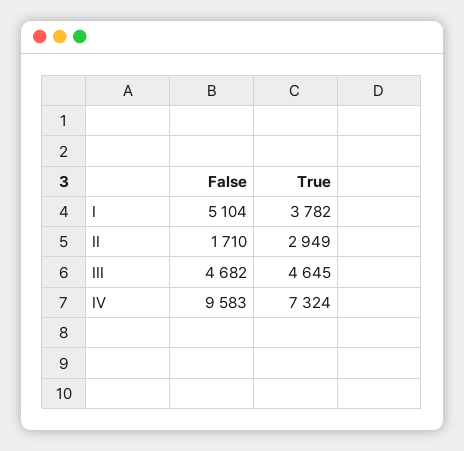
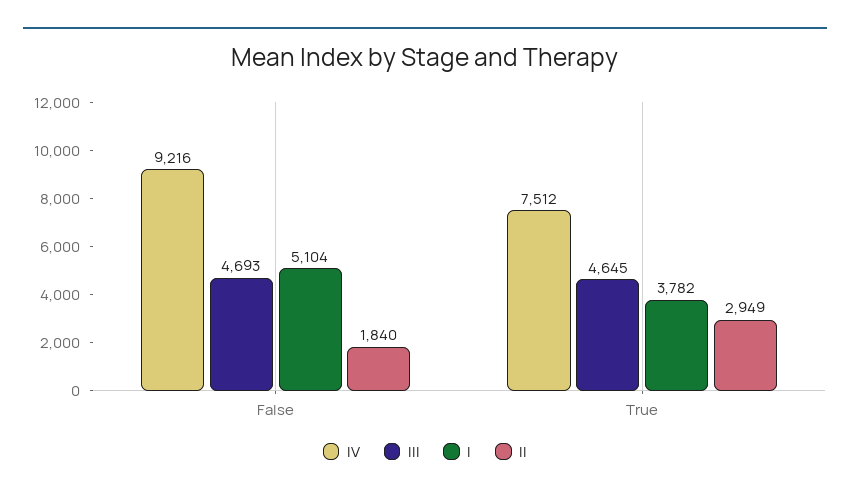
  {
    "I": {
      "False": 5104,
      "True": 3782
    },
    "II": {
-     "False": 1710,
+     "False": 1840,
      "True": 2949
    },
    "III": {
-     "False": 4682,
+     "False": 4693,
      "True": 4645
    },
    "IV": {
-     "False": 9583,
+     "False": 9216,
-     "True": 7324
+     "True": 7512
    }
  }

